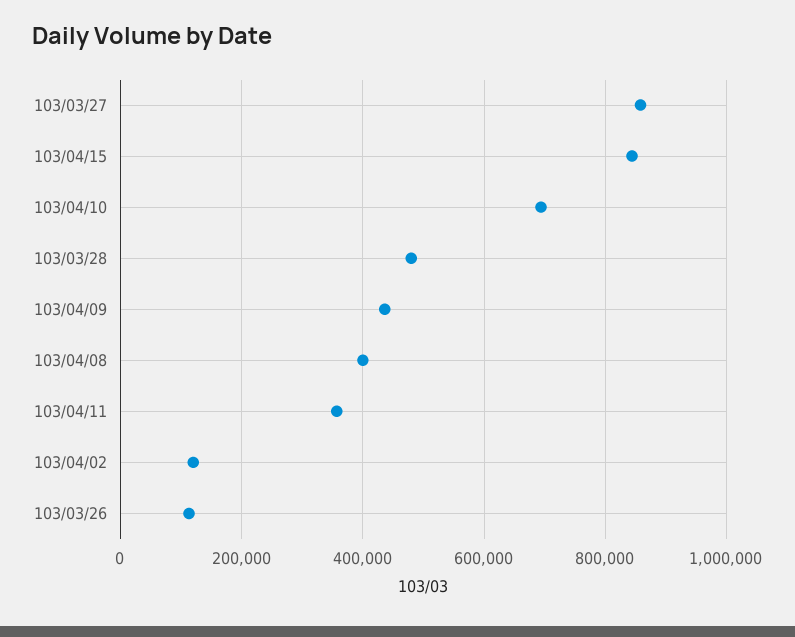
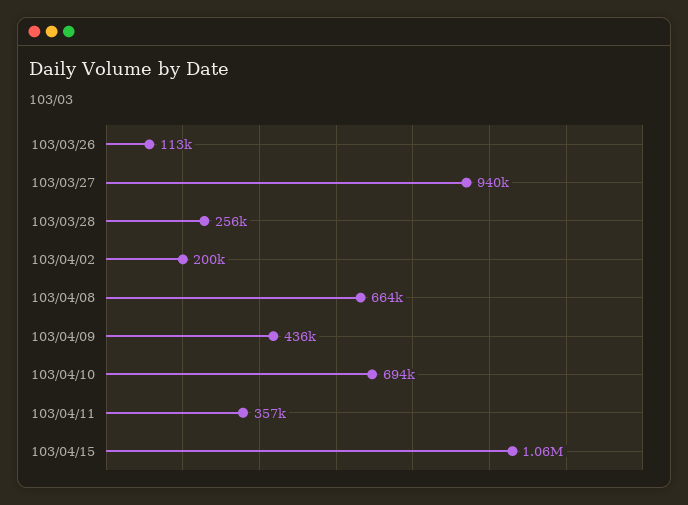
  {
-   "103/03/27": 860000,
+   "103/03/27": 940000,
-   "103/04/15": 840000,
+   "103/04/15": 1060000,
    "103/04/10": 694000,
-   "103/03/28": 480000,
+   "103/03/28": 256000,
    "103/04/09": 436000,
-   "103/04/08": 400000,
+   "103/04/08": 664000,
    "103/04/11": 357000,
-   "103/04/02": 120000,
+   "103/04/02": 200000,
    "103/03/26": 113000
  }

